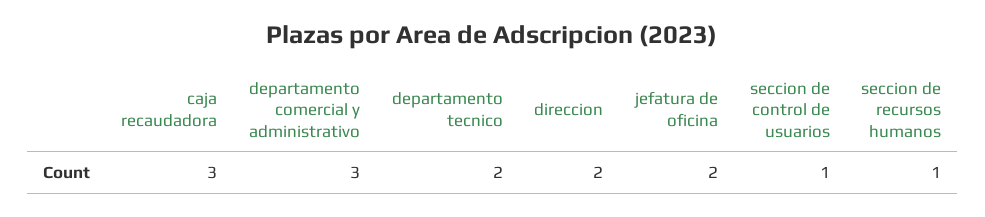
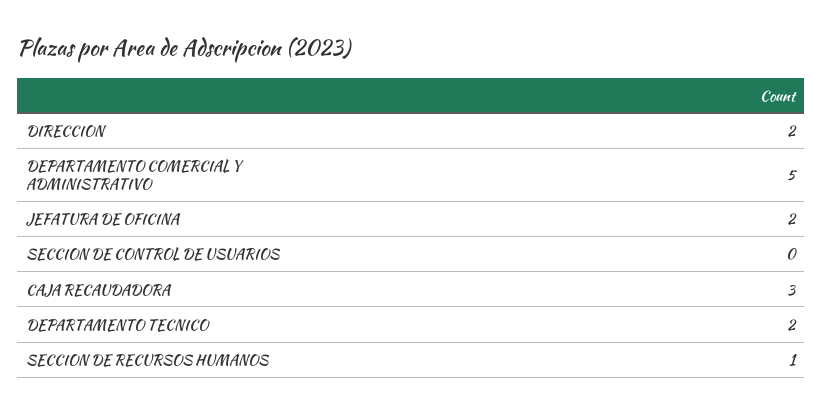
  {
    "caja recaudadora": 3,
-   "departamento comercial y administrativo": 3,
+   "departamento comercial y administrativo": 5,
    "departamento tecnico": 2,
    "direccion": 2,
    "jefatura de oficina": 2,
-   "seccion de control de usuarios": 1,
+   "seccion de control de usuarios": 0,
    "seccion de recursos humanos": 1
  }

